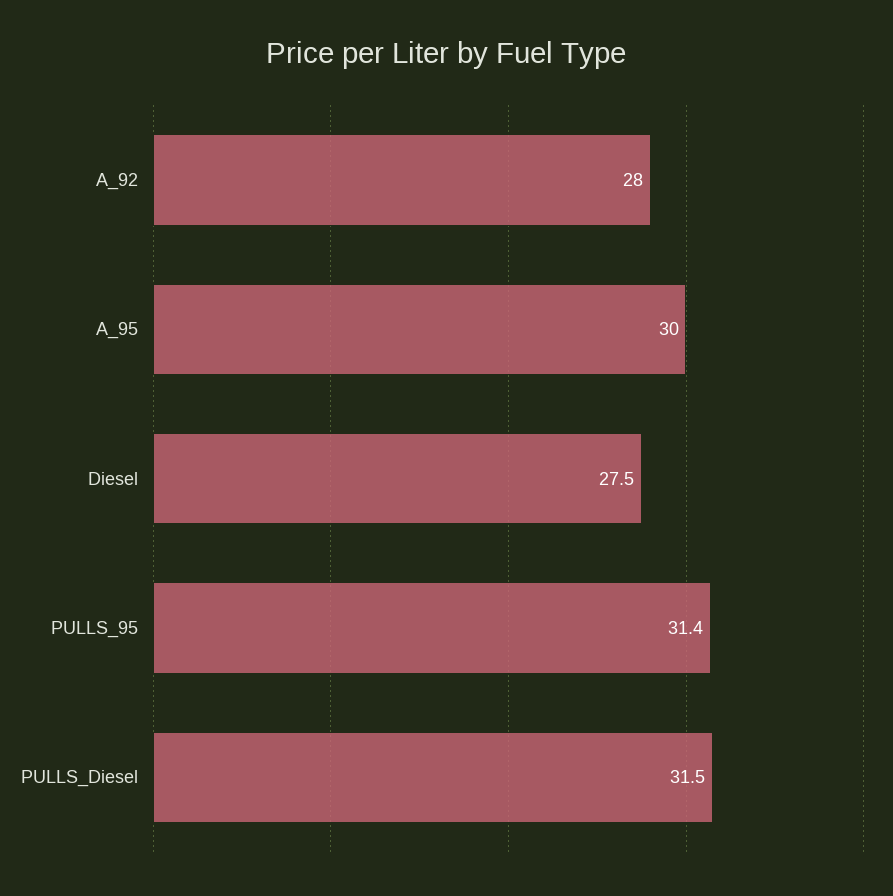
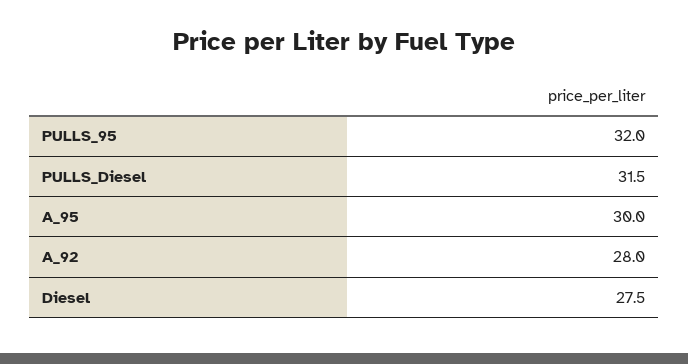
  {
    "A_92": 28,
    "A_95": 30,
    "Diesel": 27.5,
-   "PULLS_95": 31.4,
+   "PULLS_95": 32,
    "PULLS_Diesel": 31.5
  }

